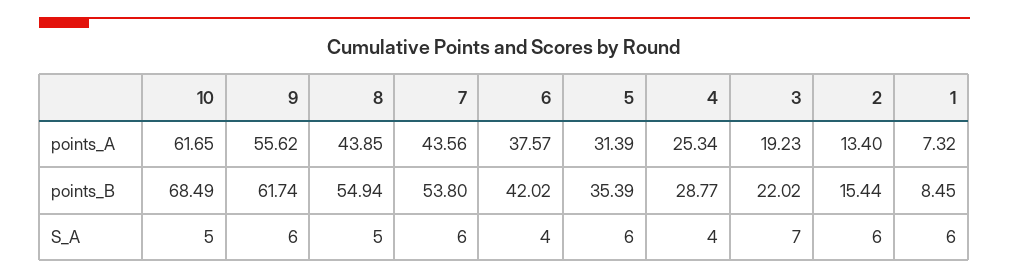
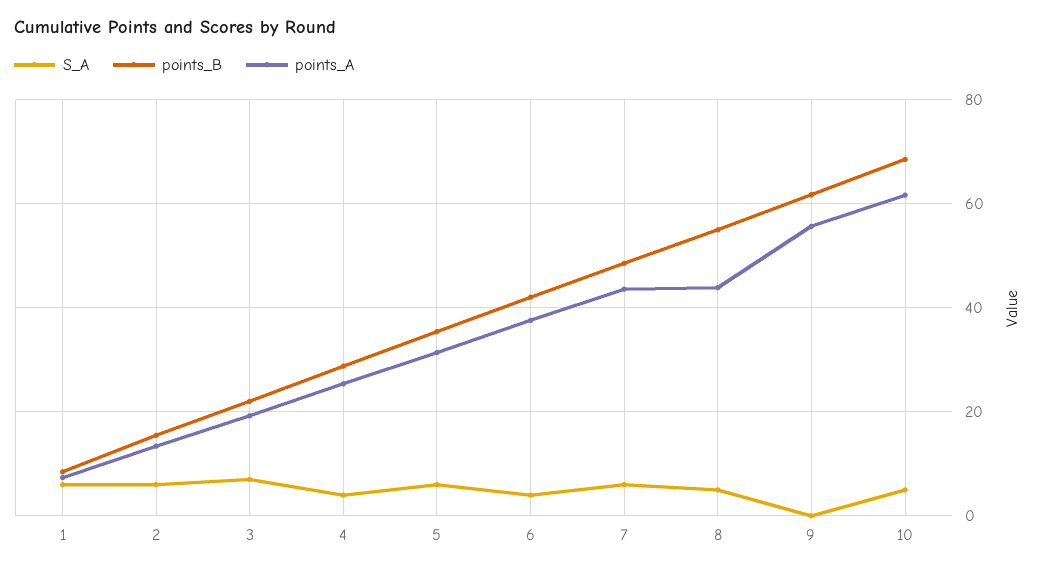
  {
    "points_A": {
      "10": 61.65,
      "9": 55.62,
      "8": 43.85,
      "7": 43.56,
      "6": 37.57,
      "5": 31.39,
      "4": 25.34,
      "3": 19.23,
      "2": 13.4,
      "1": 7.32
    },
    "points_B": {
      "10": 68.49,
      "9": 61.74,
      "8": 54.94,
-     "7": 53.8,
+     "7": 48,
      "6": 42.02,
      "5": 35.39,
      "4": 28.77,
      "3": 22.02,
      "2": 15.44,
      "1": 8.45
    },
    "S_A": {
      "10": 5,
-     "9": 6,
+     "9": 0,
      "8": 5,
      "7": 6,
      "6": 4,
      "5": 6,
      "4": 4,
      "3": 7,
      "2": 6,
      "1": 6
    }
  }

